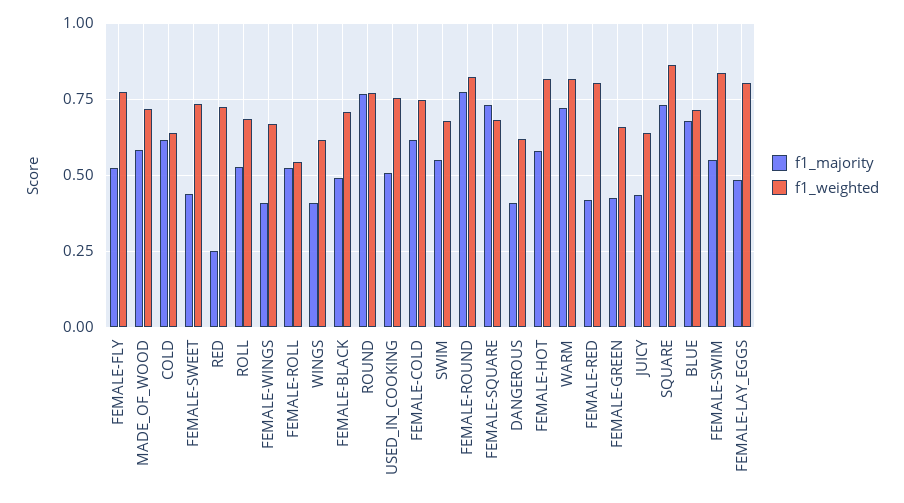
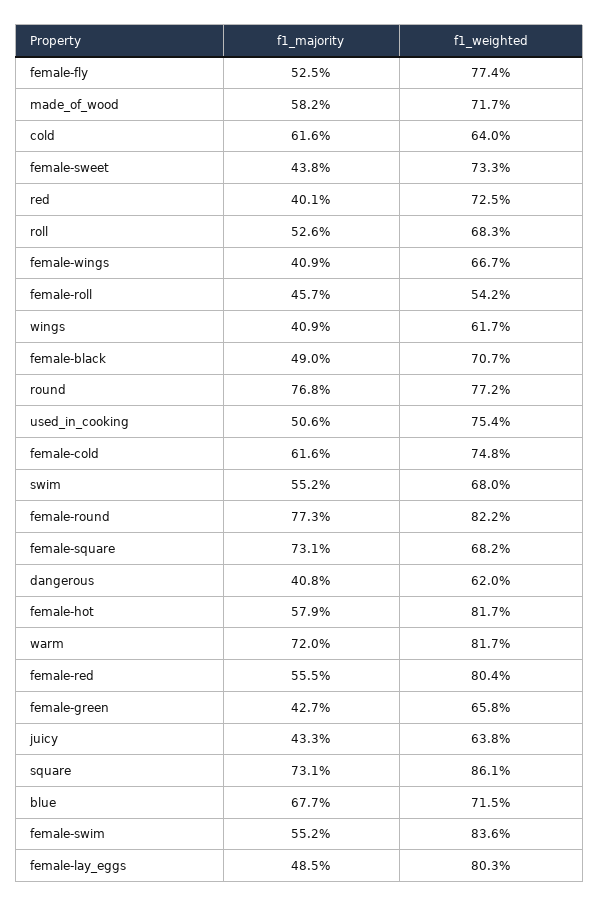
  {
    "f1_majority": {
      "FEMALE-FLY": 0.525,
      "MADE_OF_WOOD": 0.582,
      "COLD": 0.616,
      "FEMALE-SWEET": 0.438,
-     "RED": 0.25,
+     "RED": 0.401,
      "ROLL": 0.526,
      "FEMALE-WINGS": 0.409,
-     "FEMALE-ROLL": 0.525,
+     "FEMALE-ROLL": 0.457,
      "WINGS": 0.409,
      "FEMALE-BLACK": 0.49,
      "ROUND": 0.768,
      "USED_IN_COOKING": 0.506,
      "FEMALE-COLD": 0.616,
      "SWIM": 0.552,
      "FEMALE-ROUND": 0.773,
      "FEMALE-SQUARE": 0.731,
      "DANGEROUS": 0.408,
      "FEMALE-HOT": 0.579,
      "WARM": 0.72,
-     "FEMALE-RED": 0.425,
+     "FEMALE-RED": 0.555,
      "FEMALE-GREEN": 0.427,
      "JUICY": 0.433,
      "SQUARE": 0.731,
      "BLUE": 0.677,
      "FEMALE-SWIM": 0.552,
      "FEMALE-LAY_EGGS": 0.485
    },
    "f1_weighted": {
      "FEMALE-FLY": 0.774,
      "MADE_OF_WOOD": 0.717,
      "COLD": 0.64,
      "FEMALE-SWEET": 0.733,
      "RED": 0.725,
      "ROLL": 0.683,
      "FEMALE-WINGS": 0.667,
      "FEMALE-ROLL": 0.542,
      "WINGS": 0.617,
      "FEMALE-BLACK": 0.707,
      "ROUND": 0.772,
      "USED_IN_COOKING": 0.754,
      "FEMALE-COLD": 0.748,
      "SWIM": 0.68,
      "FEMALE-ROUND": 0.822,
      "FEMALE-SQUARE": 0.682,
      "DANGEROUS": 0.62,
      "FEMALE-HOT": 0.817,
      "WARM": 0.817,
      "FEMALE-RED": 0.804,
      "FEMALE-GREEN": 0.658,
      "JUICY": 0.638,
      "SQUARE": 0.861,
      "BLUE": 0.715,
      "FEMALE-SWIM": 0.836,
      "FEMALE-LAY_EGGS": 0.803
    }
  }

